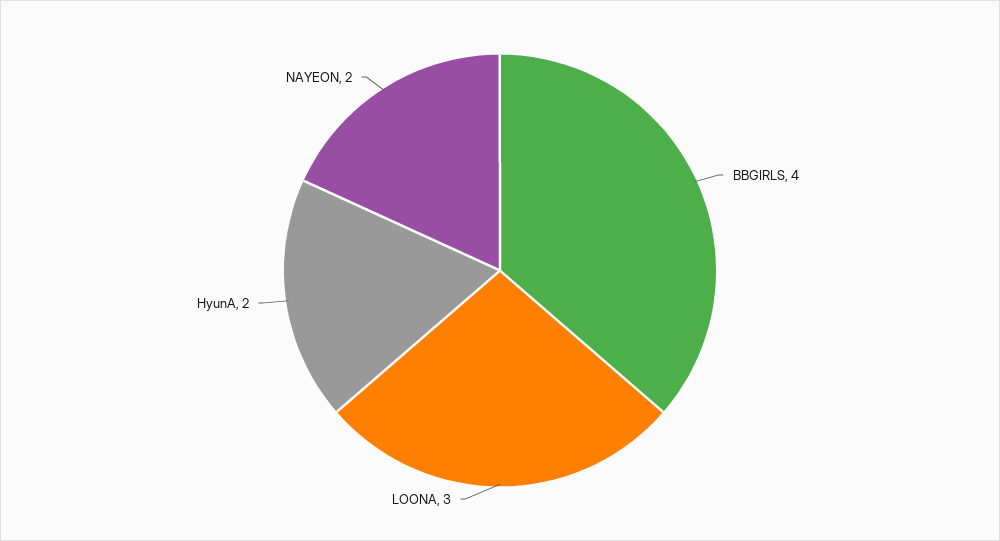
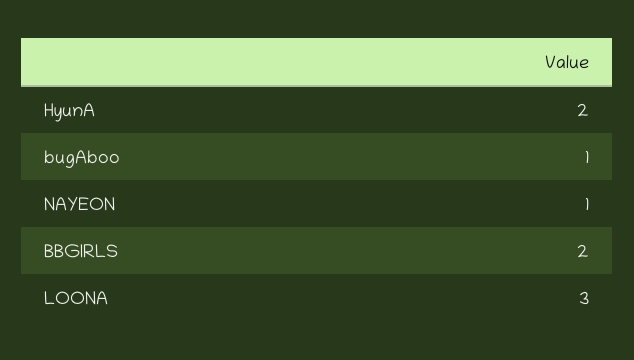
  {
-   "BBGIRLS": 4,
+   "BBGIRLS": 2,
    "LOONA": 3,
    "HyunA": 2,
-   "NAYEON": 2
+   "NAYEON": 1,
+   "bugAboo": 1
  }

